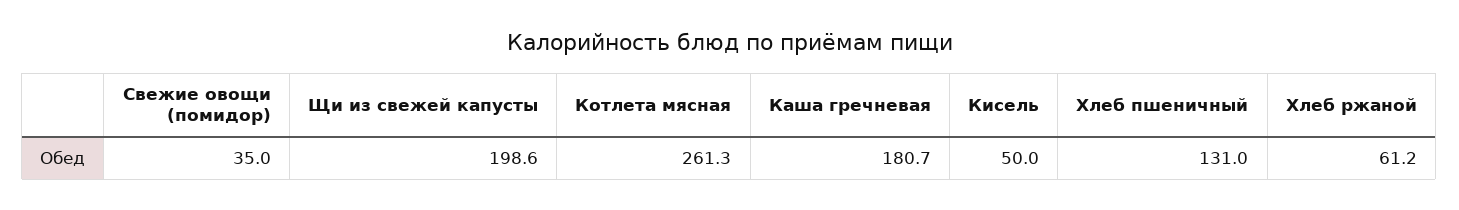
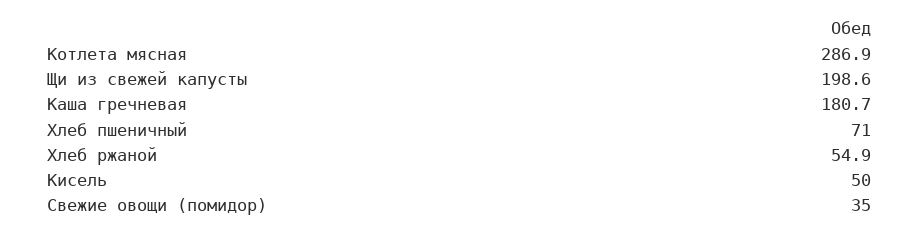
  {
    "Свежие овощи (помидор)": 35,
    "Щи из свежей капусты": 198.6,
-   "Котлета мясная": 261.3,
+   "Котлета мясная": 286.9,
    "Каша гречневая": 180.7,
    "Кисель": 50,
-   "Хлеб пшеничный": 131,
+   "Хлеб пшеничный": 71,
-   "Хлеб ржаной": 61.2
+   "Хлеб ржаной": 54.9
  }

